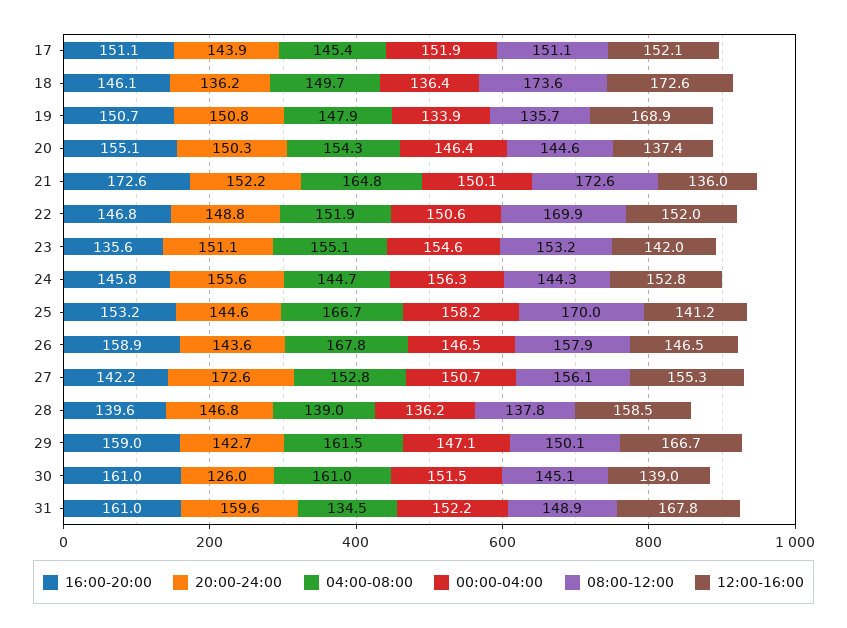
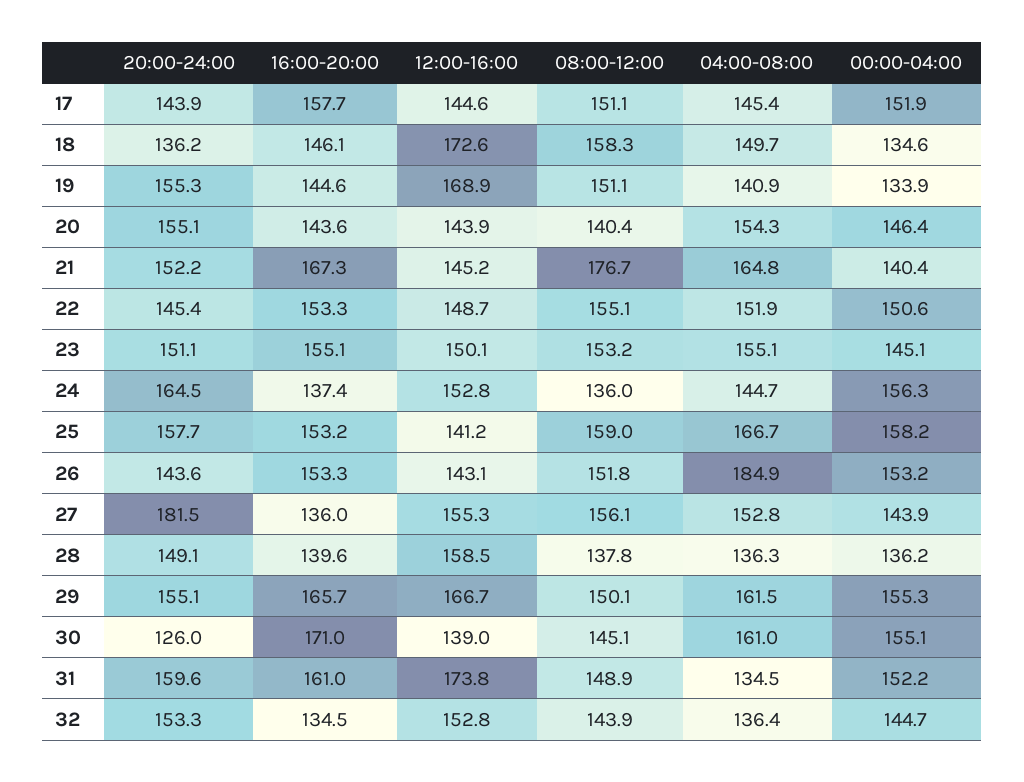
  {
    "16:00-20:00": {
-     "17": 151.1,
+     "17": 157.7,
      "18": 146.1,
-     "19": 150.7,
+     "19": 144.6,
-     "20": 155.1,
+     "20": 143.6,
-     "21": 172.6,
+     "21": 167.3,
-     "22": 146.8,
+     "22": 153.3,
-     "23": 135.6,
+     "23": 155.1,
-     "24": 145.8,
+     "24": 137.4,
      "25": 153.2,
-     "26": 158.9,
+     "26": 153.3,
-     "27": 142.2,
+     "27": 136,
      "28": 139.6,
-     "29": 159,
+     "29": 165.7,
-     "30": 161,
+     "30": 171,
-     "31": 161
+     "31": 161,
+     "32": 134.5
    },
    "20:00-24:00": {
      "17": 143.9,
      "18": 136.2,
-     "19": 150.8,
+     "19": 155.3,
-     "20": 150.3,
+     "20": 155.1,
      "21": 152.2,
-     "22": 148.8,
+     "22": 145.4,
      "23": 151.1,
-     "24": 155.6,
+     "24": 164.5,
-     "25": 144.6,
+     "25": 157.7,
      "26": 143.6,
-     "27": 172.6,
+     "27": 181.5,
-     "28": 146.8,
+     "28": 149.1,
-     "29": 142.7,
+     "29": 155.1,
      "30": 126,
-     "31": 159.6
+     "31": 159.6,
+     "32": 153.3
    },
    "04:00-08:00": {
      "17": 145.4,
      "18": 149.7,
-     "19": 147.9,
+     "19": 140.9,
      "20": 154.3,
      "21": 164.8,
      "22": 151.9,
      "23": 155.1,
      "24": 144.7,
      "25": 166.7,
-     "26": 167.8,
+     "26": 184.9,
      "27": 152.8,
-     "28": 139,
+     "28": 136.3,
      "29": 161.5,
      "30": 161,
-     "31": 134.5
+     "31": 134.5,
+     "32": 136.4
    },
    "00:00-04:00": {
      "17": 151.9,
-     "18": 136.4,
+     "18": 134.6,
      "19": 133.9,
      "20": 146.4,
-     "21": 150.1,
+     "21": 140.4,
      "22": 150.6,
-     "23": 154.6,
+     "23": 145.1,
      "24": 156.3,
      "25": 158.2,
-     "26": 146.5,
+     "26": 153.2,
-     "27": 150.7,
+     "27": 143.9,
      "28": 136.2,
-     "29": 147.1,
+     "29": 155.3,
-     "30": 151.5,
+     "30": 155.1,
-     "31": 152.2
+     "31": 152.2,
+     "32": 144.7
    },
    "08:00-12:00": {
      "17": 151.1,
-     "18": 173.6,
+     "18": 158.3,
-     "19": 135.7,
+     "19": 151.1,
-     "20": 144.6,
+     "20": 140.4,
-     "21": 172.6,
+     "21": 176.7,
-     "22": 169.9,
+     "22": 155.1,
      "23": 153.2,
-     "24": 144.3,
+     "24": 136,
-     "25": 170,
+     "25": 159,
-     "26": 157.9,
+     "26": 151.8,
      "27": 156.1,
      "28": 137.8,
      "29": 150.1,
      "30": 145.1,
-     "31": 148.9
+     "31": 148.9,
+     "32": 143.9
    },
    "12:00-16:00": {
-     "17": 152.1,
+     "17": 144.6,
      "18": 172.6,
      "19": 168.9,
-     "20": 137.4,
+     "20": 143.9,
-     "21": 136,
+     "21": 145.2,
-     "22": 152,
+     "22": 148.7,
-     "23": 142,
+     "23": 150.1,
      "24": 152.8,
      "25": 141.2,
-     "26": 146.5,
+     "26": 143.1,
      "27": 155.3,
      "28": 158.5,
      "29": 166.7,
      "30": 139,
-     "31": 167.8
+     "31": 173.8,
+     "32": 152.8
    }
  }

